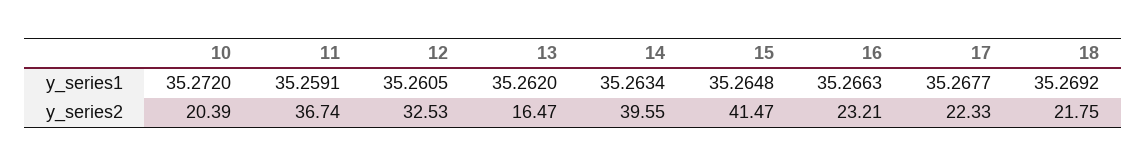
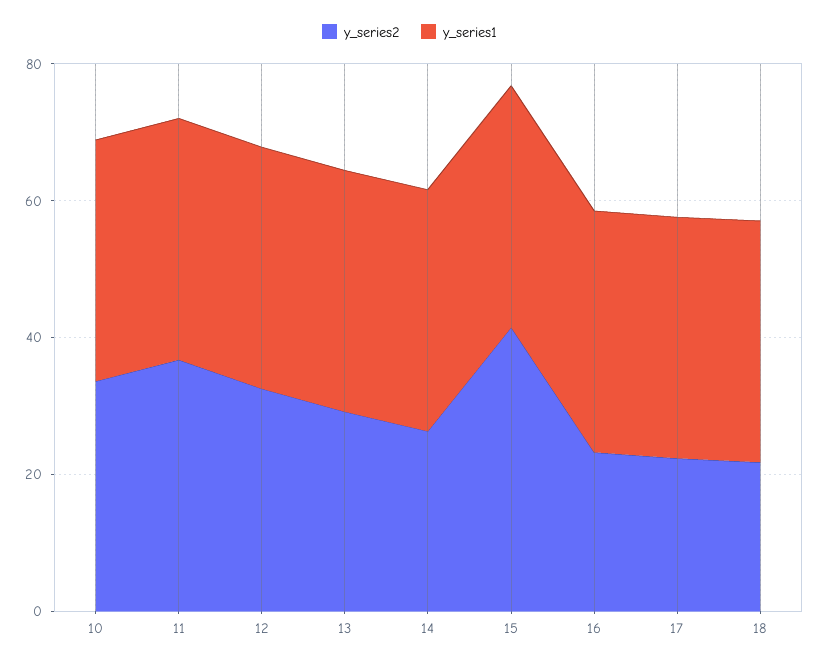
  {
    "y_series1": {
      "10": 35.272,
      "11": 35.2591,
      "12": 35.2605,
      "13": 35.262,
      "14": 35.2634,
      "15": 35.2648,
      "16": 35.2663,
      "17": 35.2677,
      "18": 35.2692
    },
    "y_series2": {
-     "10": 20.39,
+     "10": 35,
      "11": 36.74,
      "12": 32.53,
-     "13": 16.47,
+     "13": 30,
-     "14": 39.55,
+     "14": 25,
      "15": 41.47,
      "16": 23.21,
      "17": 22.33,
      "18": 21.75
    }
  }

